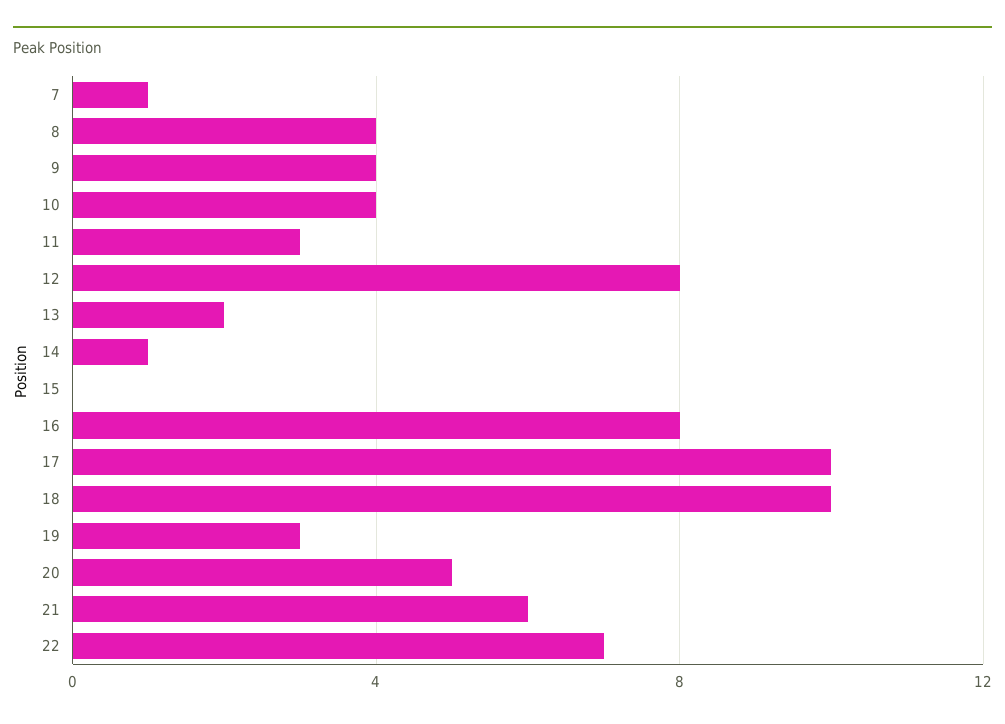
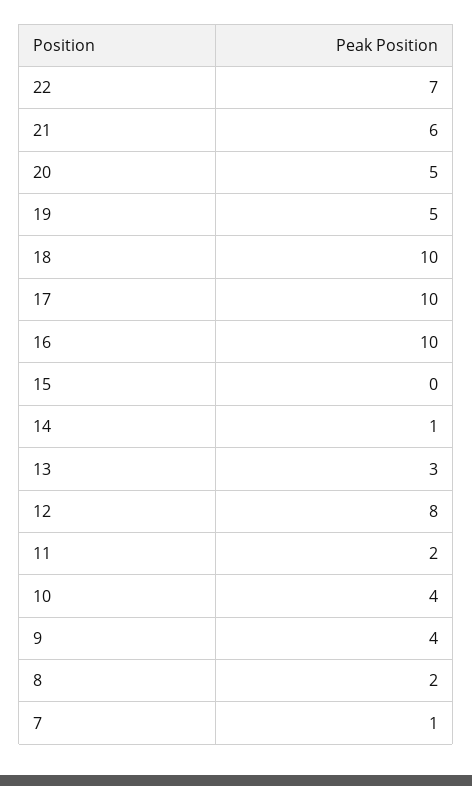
  {
    "7": 1,
-   "8": 4,
+   "8": 2,
    "9": 4,
    "10": 4,
-   "11": 3,
+   "11": 2,
    "12": 8,
-   "13": 2,
+   "13": 3,
    "14": 1,
    "15": 0,
-   "16": 8,
+   "16": 10,
    "17": 10,
    "18": 10,
-   "19": 3,
+   "19": 5,
    "20": 5,
    "21": 6,
    "22": 7
  }

